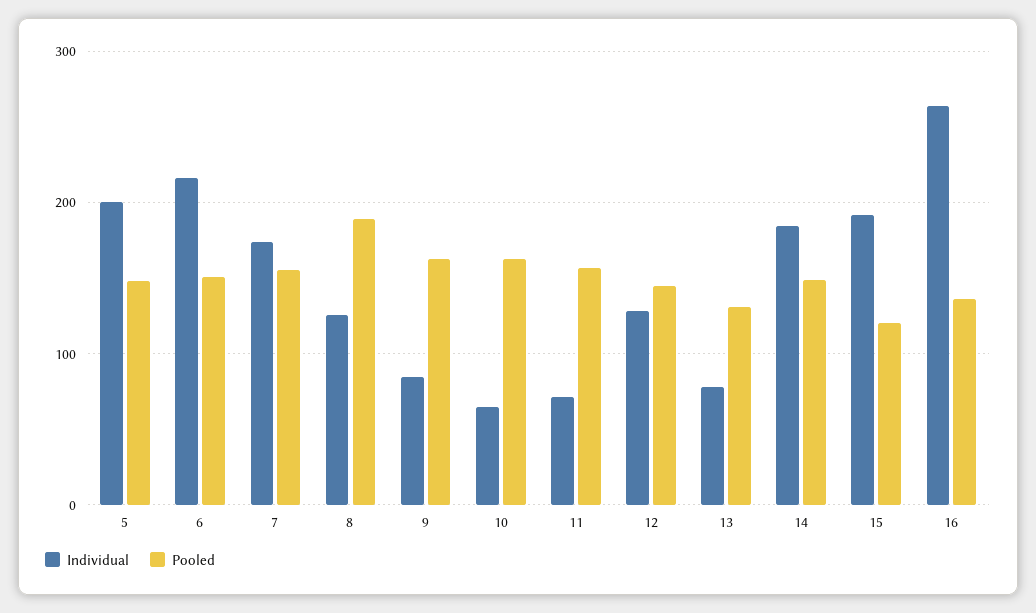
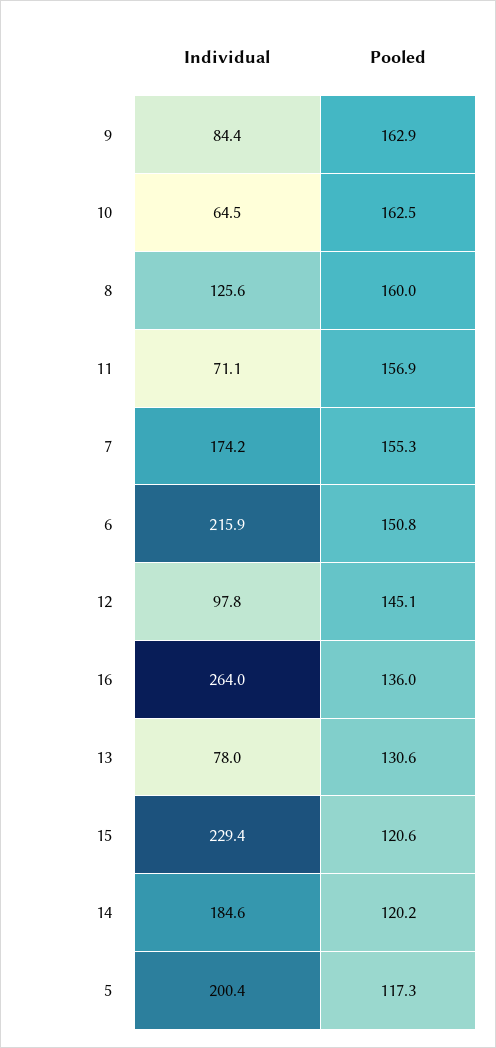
  {
    "Individual": {
      "5": 200.4,
      "6": 215.9,
      "7": 174.2,
      "8": 125.6,
      "9": 84.4,
      "10": 64.5,
      "11": 71.1,
-     "12": 130,
+     "12": 97.8,
      "13": 78,
      "14": 184.6,
-     "15": 190,
+     "15": 229.4,
      "16": 264
    },
    "Pooled": {
-     "5": 150,
+     "5": 117.3,
      "6": 150.8,
      "7": 155.3,
-     "8": 190,
+     "8": 160,
      "9": 162.9,
      "10": 162.5,
      "11": 156.9,
      "12": 145.1,
      "13": 130.6,
-     "14": 150,
+     "14": 120.2,
      "15": 120.6,
      "16": 136
    }
  }

